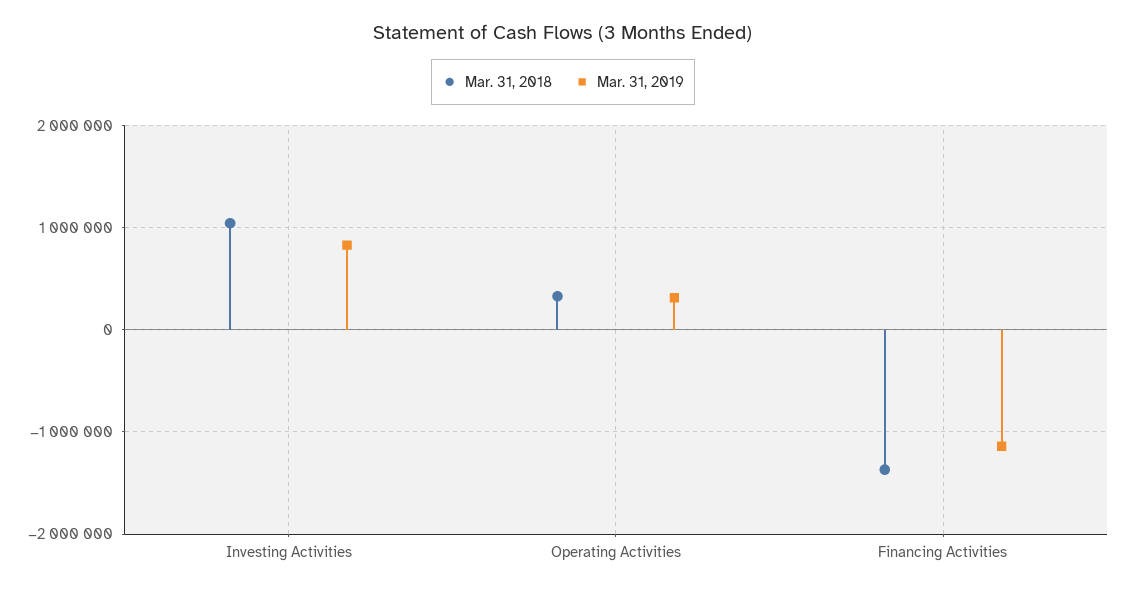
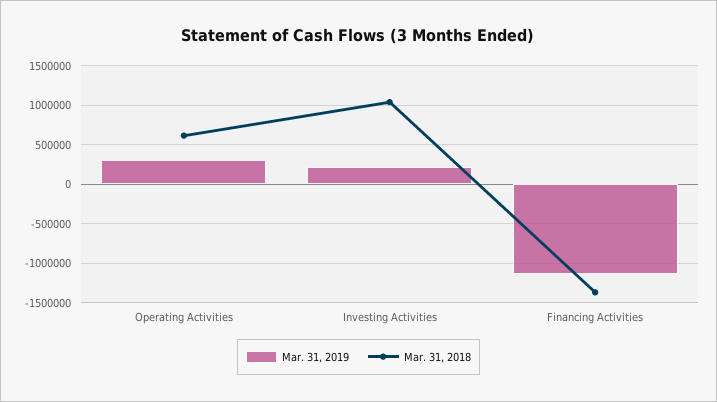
  {
    "Mar. 31, 2018": {
      "Investing Activities": 1000000,
-     "Operating Activities": 300000,
+     "Operating Activities": 600000,
      "Financing Activities": -1400000
    },
    "Mar. 31, 2019": {
-     "Investing Activities": 800000,
+     "Investing Activities": 200000,
      "Operating Activities": 300000,
      "Financing Activities": -1100000
    }
  }

